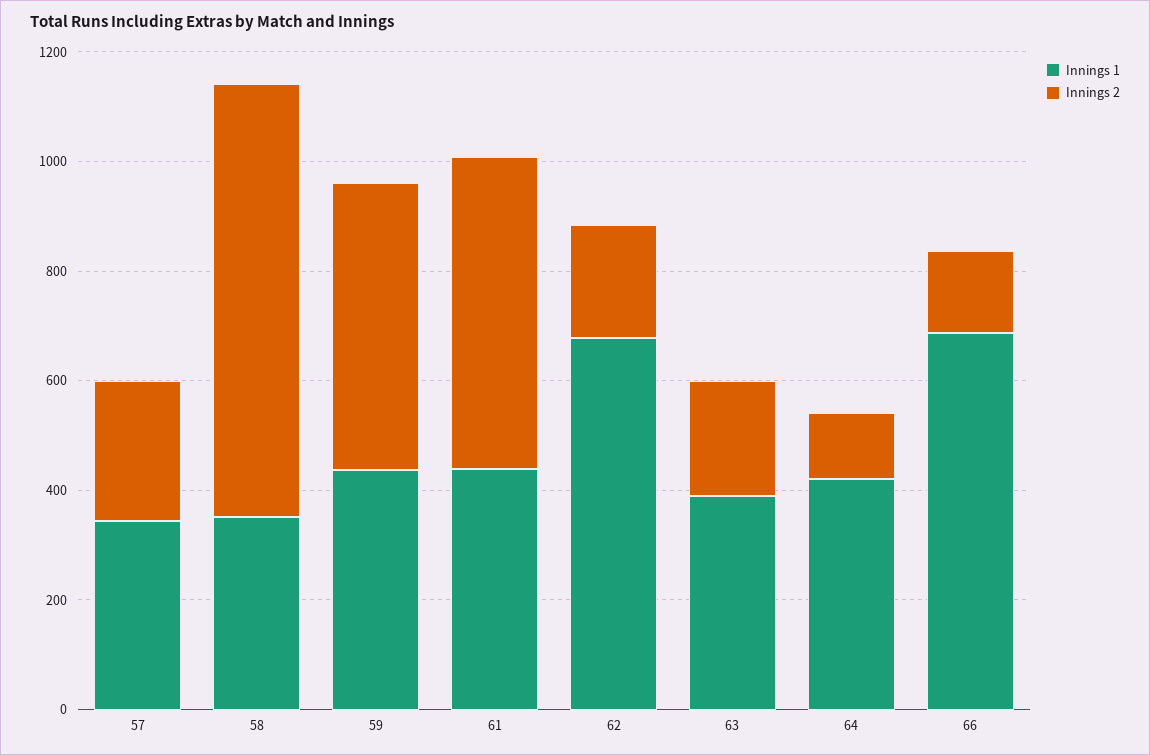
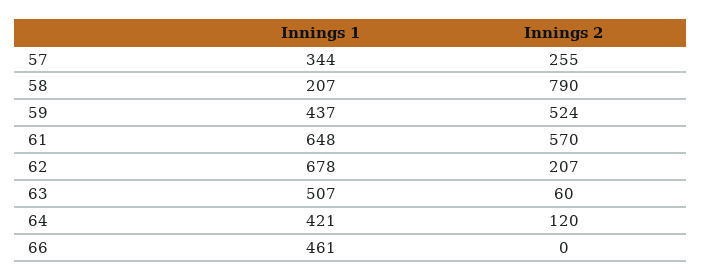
  {
    "Innings 1": {
      "57": 344,
-     "58": 350,
+     "58": 207,
      "59": 437,
-     "61": 450,
+     "61": 648,
      "62": 678,
-     "63": 400,
+     "63": 507,
      "64": 421,
-     "66": 700
+     "66": 461
    },
    "Innings 2": {
      "57": 255,
      "58": 790,
      "59": 524,
      "61": 570,
      "62": 207,
-     "63": 200,
+     "63": 60,
      "64": 120,
-     "66": 150
+     "66": 0
    }
  }

